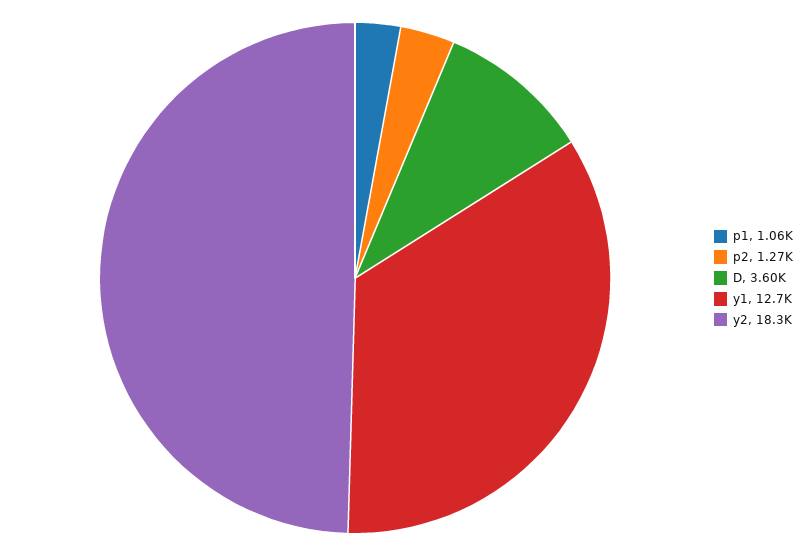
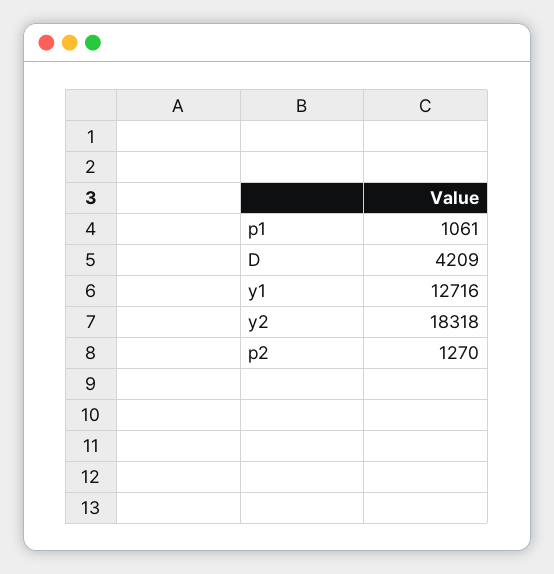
  {
    "p1": 1061,
    "p2": 1270,
-   "D": 3600,
+   "D": 4209,
    "y1": 12716,
    "y2": 18318
  }

